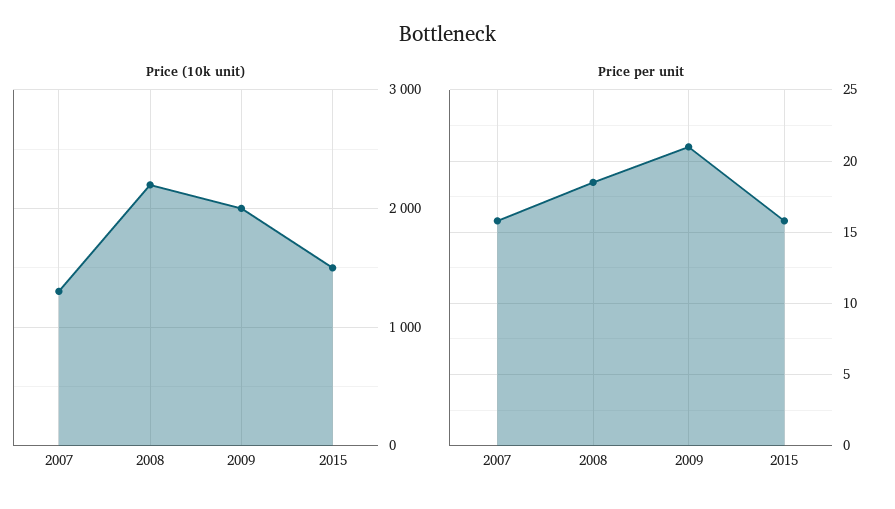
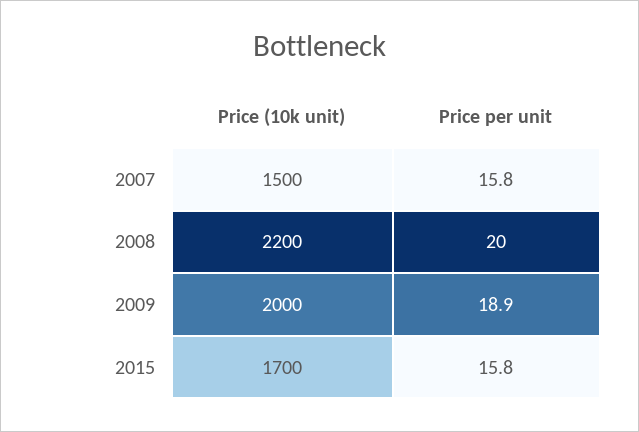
  {
    "Price (10k unit)": {
-     "2007": 1300,
+     "2007": 1500,
      "2008": 2200,
      "2009": 2000,
-     "2015": 1500
+     "2015": 1700
    },
    "Price per unit": {
      "2007": 15.8,
-     "2008": 18.5,
+     "2008": 20,
-     "2009": 21,
+     "2009": 18.9,
      "2015": 15.8
    }
  }

